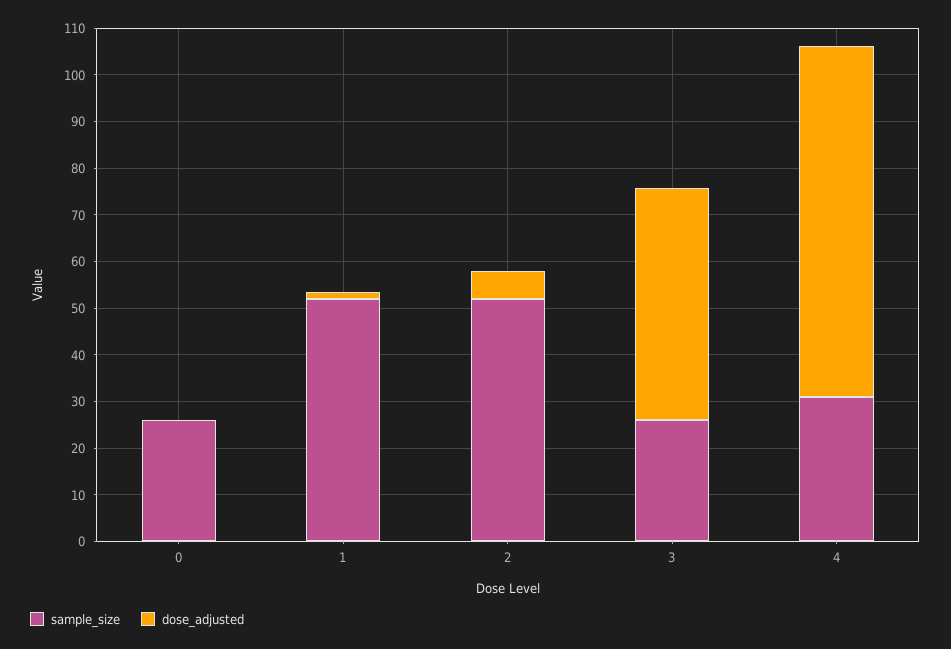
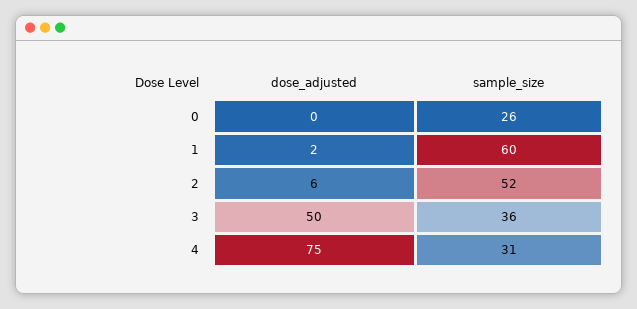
  {
    "sample_size": {
      "0": 26,
-     "1": 52,
+     "1": 60,
      "2": 52,
-     "3": 26,
+     "3": 36,
      "4": 31
    },
    "dose_adjusted": {
      "0": 0,
      "1": 2,
      "2": 6,
      "3": 50,
      "4": 75
    }
  }

